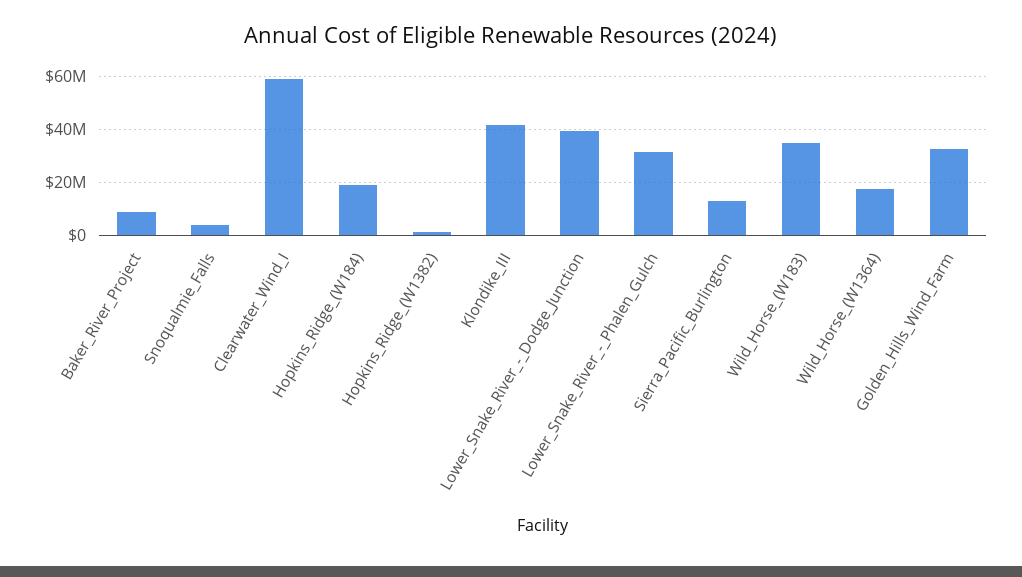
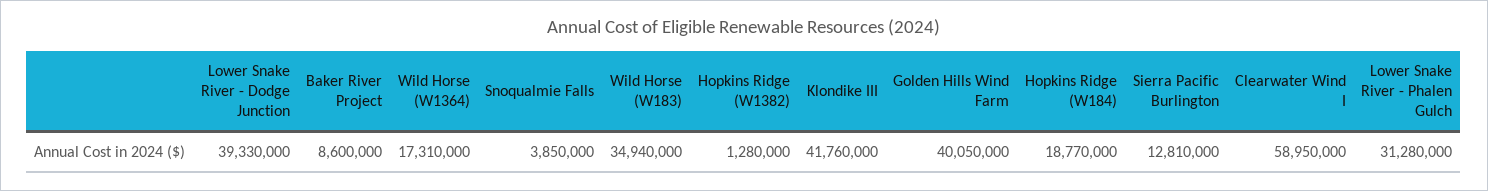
  {
    "Baker_River_Project": 8600000,
    "Snoqualmie_Falls": 3850000,
    "Clearwater_Wind_I": 58950000,
    "Hopkins_Ridge_(W184)": 18770000,
    "Hopkins_Ridge_(W1382)": 1280000,
    "Klondike_III": 41760000,
    "Lower_Snake_River_-_Dodge_Junction": 39330000,
    "Lower_Snake_River_-_Phalen_Gulch": 31280000,
    "Sierra_Pacific_Burlington": 12810000,
    "Wild_Horse_(W183)": 34940000,
    "Wild_Horse_(W1364)": 17310000,
-   "Golden_Hills_Wind_Farm": 32500000
+   "Golden_Hills_Wind_Farm": 40050000
  }

